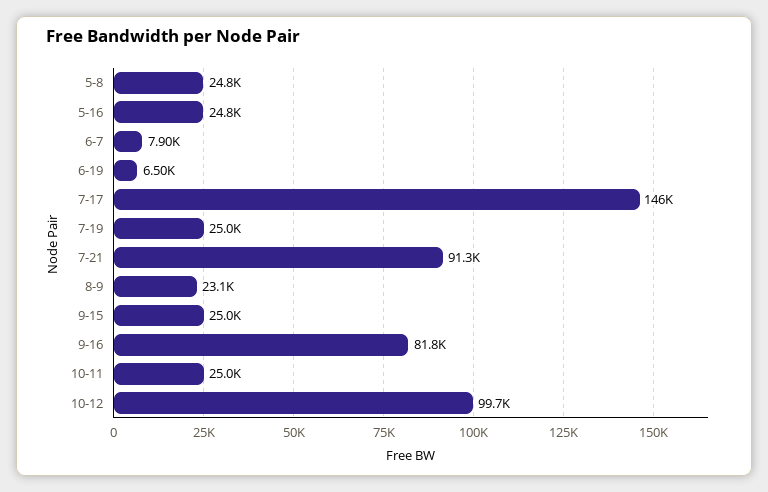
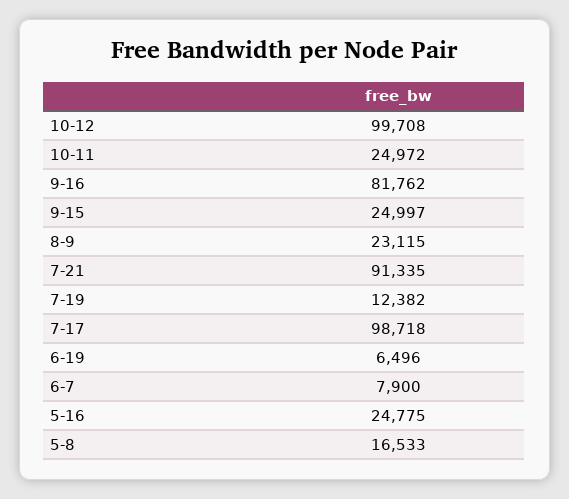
  {
-   "5-8": 24800,
+   "5-8": 16533,
    "5-16": 24775,
    "6-7": 7900,
    "6-19": 6496,
-   "7-17": 146000,
+   "7-17": 98718,
-   "7-19": 25000,
+   "7-19": 12382,
    "7-21": 91335,
    "8-9": 23115,
    "9-15": 24997,
    "9-16": 81762,
    "10-11": 24972,
    "10-12": 99708
  }

